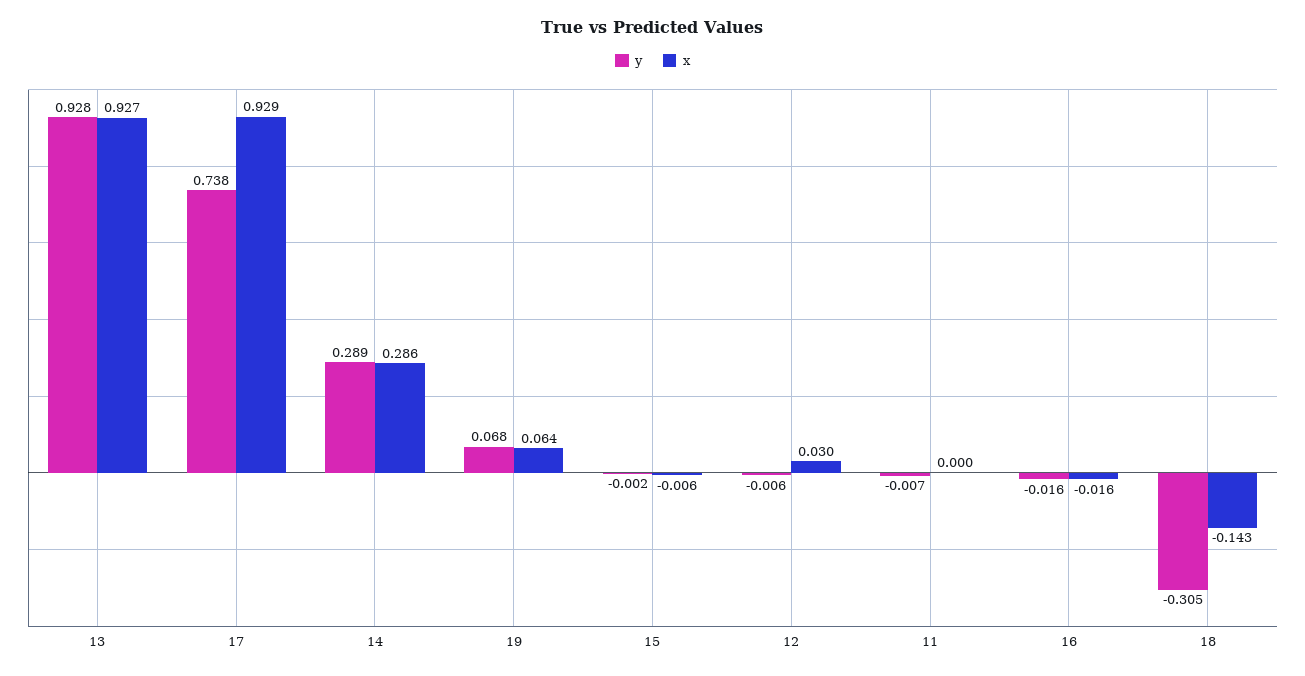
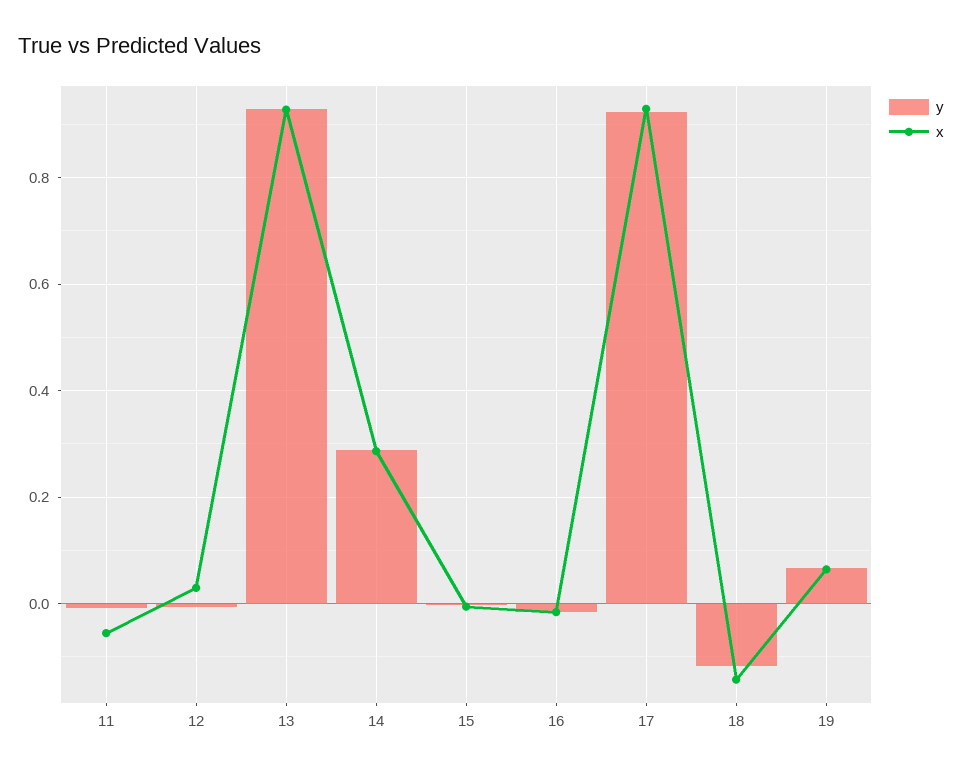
  {
    "y": {
      "13": 0.928,
-     "17": 0.738,
+     "17": 0.92,
      "14": 0.289,
      "19": 0.068,
      "15": -0.002,
      "12": -0.006,
      "11": -0.007,
      "16": -0.016,
-     "18": -0.305
+     "18": -0.12
    },
    "x": {
      "13": 0.927,
      "17": 0.929,
      "14": 0.286,
      "19": 0.064,
      "15": -0.006,
      "12": 0.03,
-     "11": 0,
+     "11": -0.06,
      "16": -0.016,
      "18": -0.143
    }
  }

